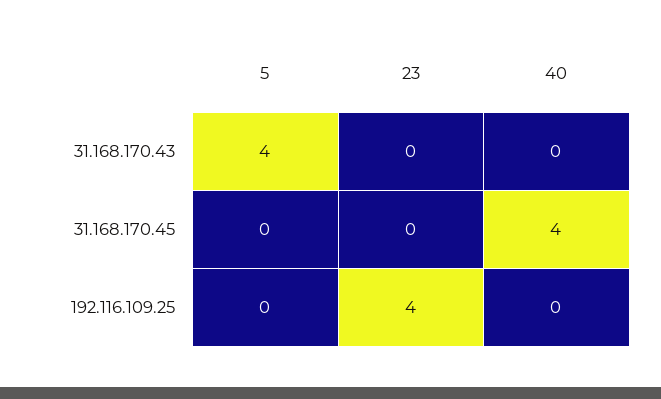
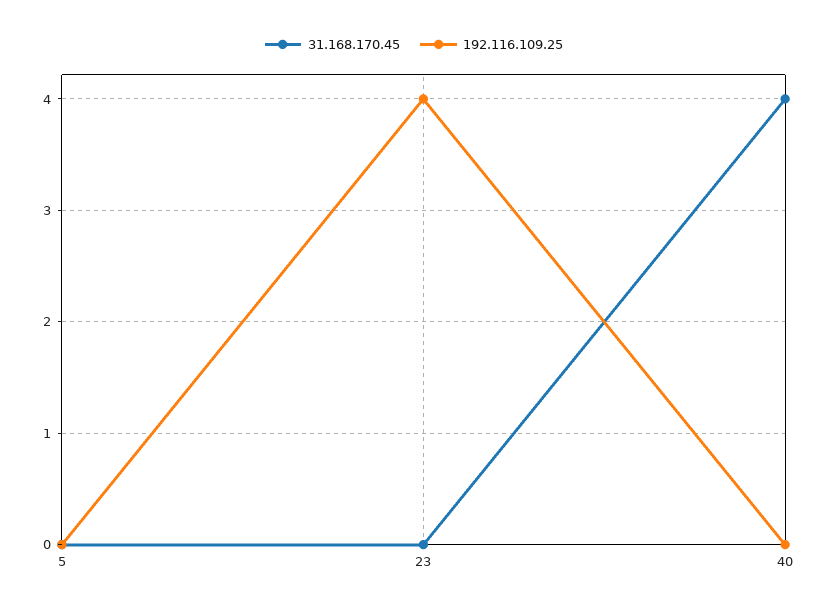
  {
-   "31.168.170.43": {
-     "5": 4,
-     "23": 0,
-     "40": 0
-   },
    "31.168.170.45": {
      "5": 0,
      "23": 0,
      "40": 4
    },
    "192.116.109.25": {
      "5": 0,
      "23": 4,
      "40": 0
    }
  }

